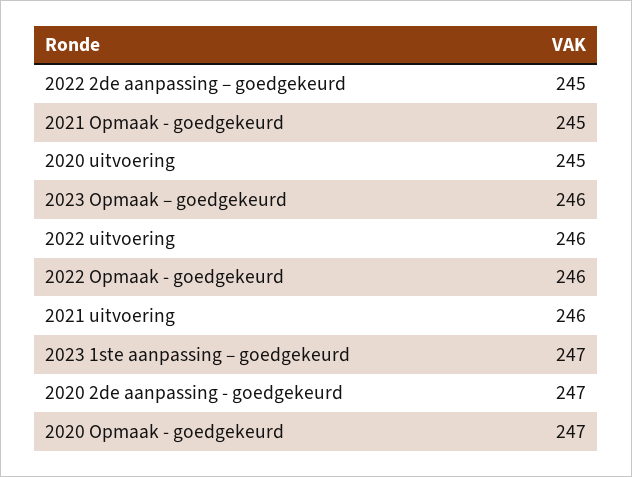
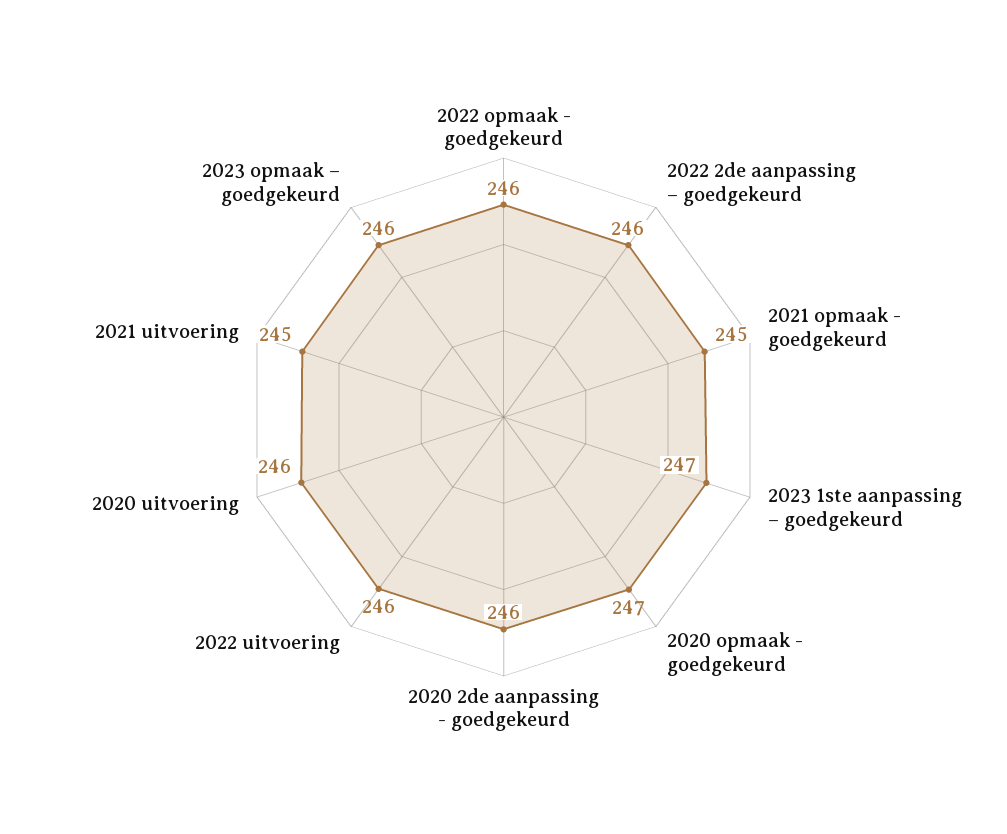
  {
-   "2022 2de aanpassing – goedgekeurd": 245,
+   "2022 2de aanpassing – goedgekeurd": 246,
    "2021 Opmaak - goedgekeurd": 245,
-   "2020 uitvoering": 245,
+   "2020 uitvoering": 246,
    "2023 Opmaak – goedgekeurd": 246,
    "2022 uitvoering": 246,
    "2022 Opmaak - goedgekeurd": 246,
-   "2021 uitvoering": 246,
+   "2021 uitvoering": 245,
    "2023 1ste aanpassing – goedgekeurd": 247,
-   "2020 2de aanpassing - goedgekeurd": 247,
+   "2020 2de aanpassing - goedgekeurd": 246,
    "2020 Opmaak - goedgekeurd": 247
  }

